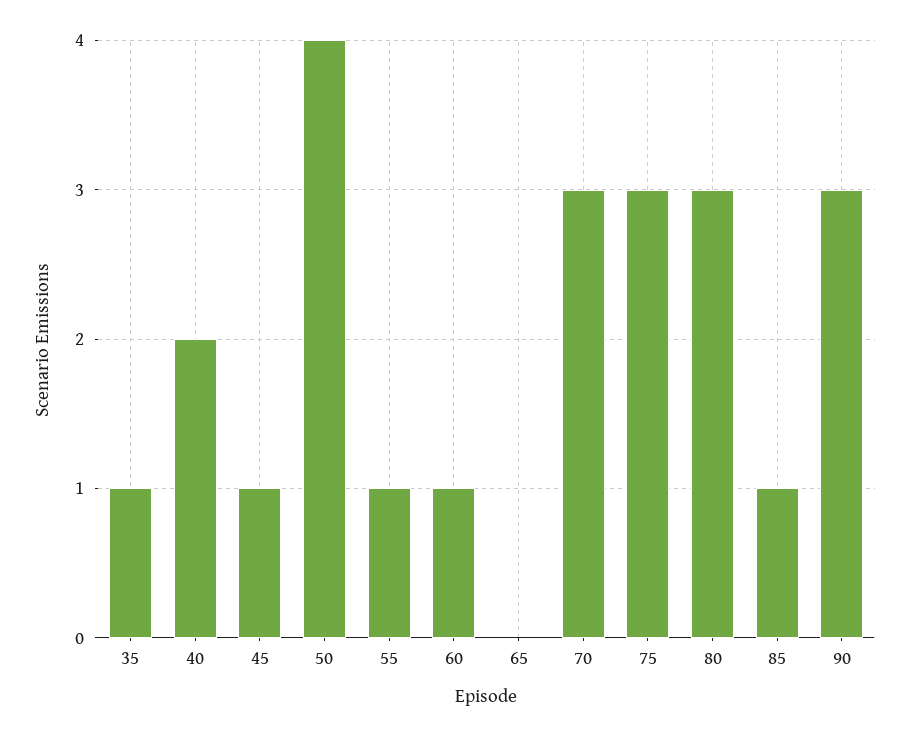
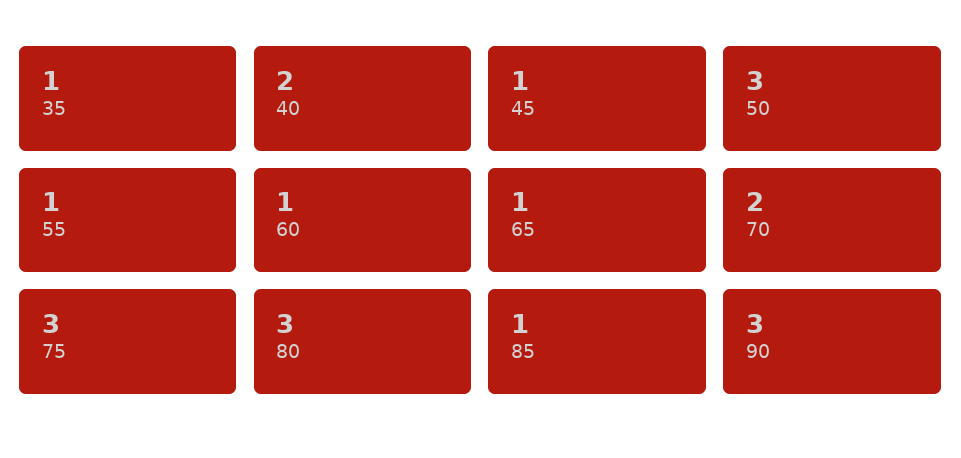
  {
    "35": 1,
    "40": 2,
    "45": 1,
-   "50": 4,
+   "50": 3,
    "55": 1,
    "60": 1,
-   "65": 0,
+   "65": 1,
-   "70": 3,
+   "70": 2,
    "75": 3,
    "80": 3,
    "85": 1,
    "90": 3
  }

